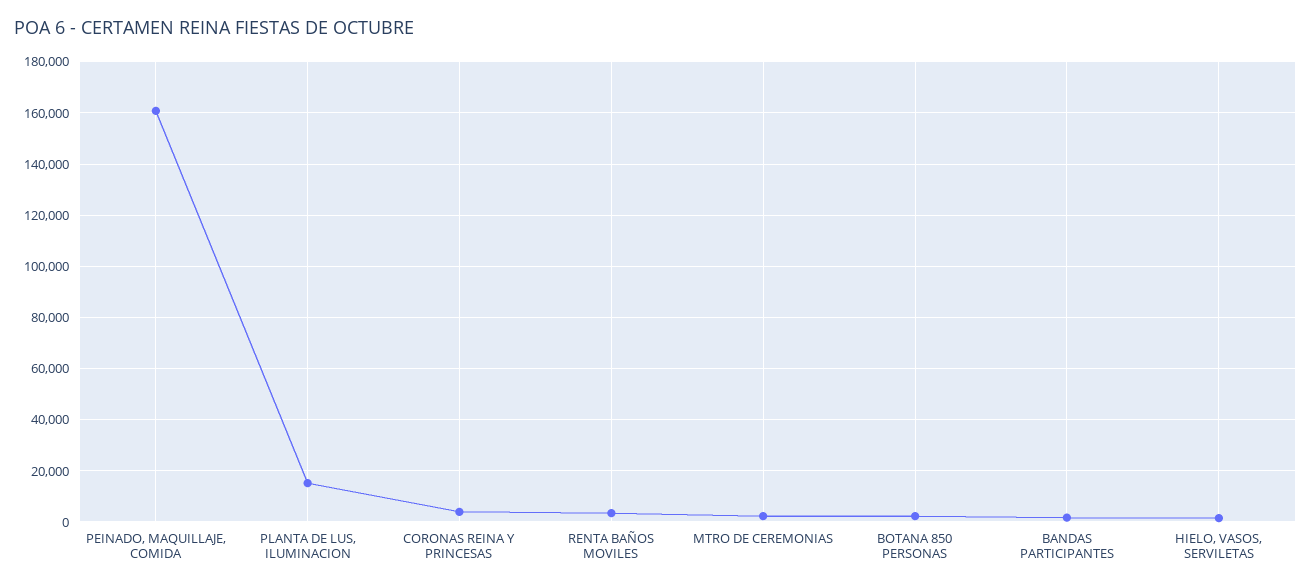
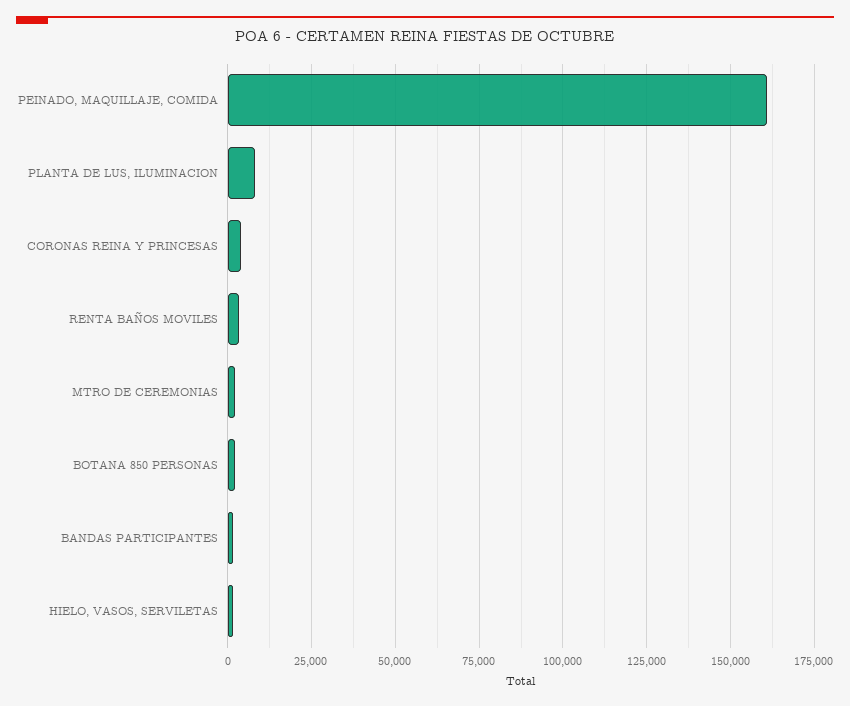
  {
    "PEINADO, MAQUILLAJE, COMIDA": 160000,
-   "PLANTA DE LUS, ILUMINACION": 15000,
+   "PLANTA DE LUS, ILUMINACION": 7500,
    "CORONAS REINA Y PRINCESAS": 5000,
    "RENTA BAÑOS MOVILES": 2500,
    "MTRO DE CEREMONIAS": 2500,
    "BOTANA 850 PERSONAS": 2500,
    "BANDAS PARTICIPANTES": 2500,
    "HIELO, VASOS, SERVILETAS": 2500
  }

